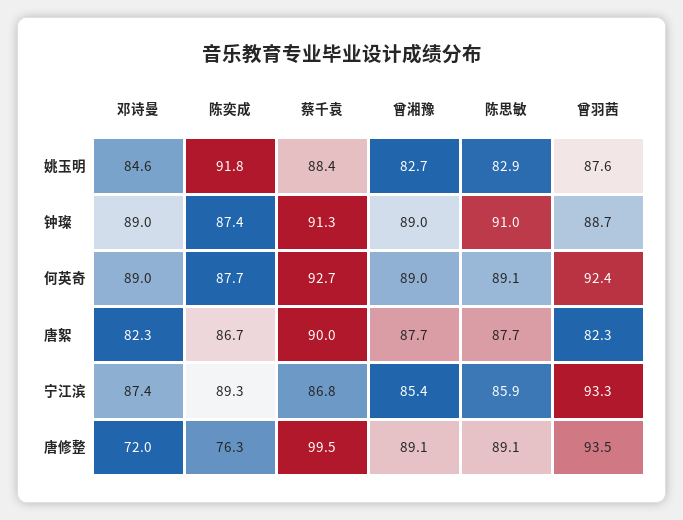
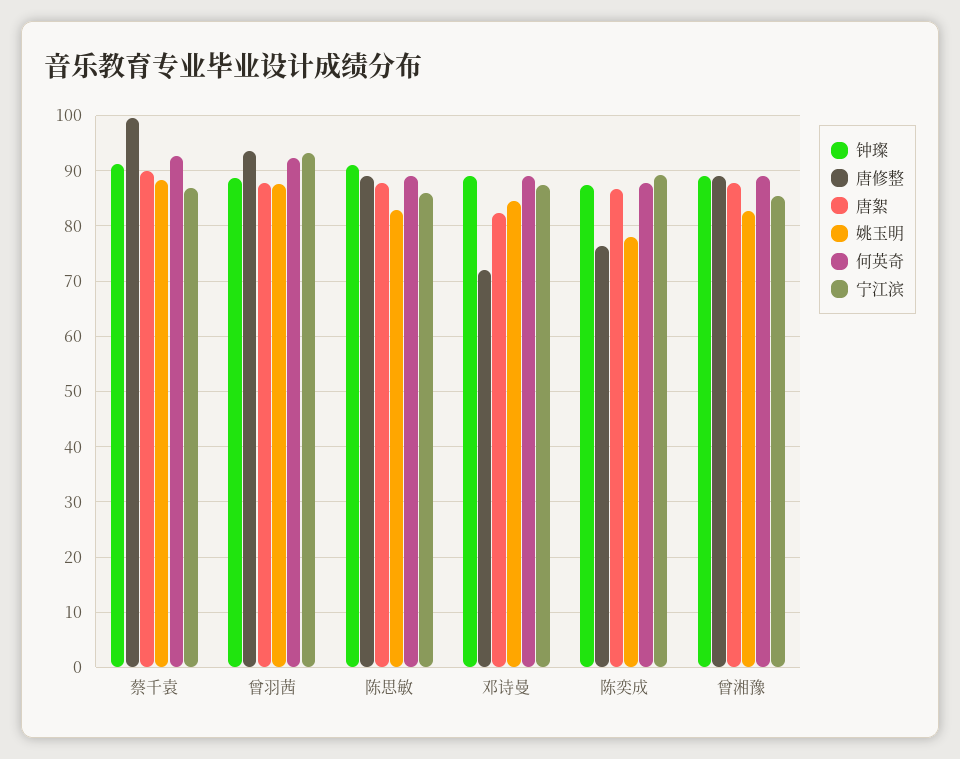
  {
    "姚玉明": {
      "邓诗曼": 84.6,
-     "陈奕成": 91.8,
+     "陈奕成": 78,
      "蔡千袁": 88.4,
      "曾湘豫": 82.7,
      "陈思敏": 82.9,
      "曾羽茜": 87.6
    },
    "钟璨": {
      "邓诗曼": 89,
      "陈奕成": 87.4,
      "蔡千袁": 91.3,
      "曾湘豫": 89,
      "陈思敏": 91,
      "曾羽茜": 88.7
    },
    "何英奇": {
      "邓诗曼": 89,
      "陈奕成": 87.7,
      "蔡千袁": 92.7,
      "曾湘豫": 89,
      "陈思敏": 89.1,
      "曾羽茜": 92.4
    },
    "唐絮": {
      "邓诗曼": 82.3,
      "陈奕成": 86.7,
      "蔡千袁": 90,
      "曾湘豫": 87.7,
      "陈思敏": 87.7,
-     "曾羽茜": 82.3
+     "曾羽茜": 88
    },
    "宁江滨": {
      "邓诗曼": 87.4,
      "陈奕成": 89.3,
      "蔡千袁": 86.8,
      "曾湘豫": 85.4,
      "陈思敏": 85.9,
      "曾羽茜": 93.3
    },
    "唐修整": {
      "邓诗曼": 72,
      "陈奕成": 76.3,
      "蔡千袁": 99.5,
      "曾湘豫": 89.1,
      "陈思敏": 89.1,
      "曾羽茜": 93.5
    }
  }

